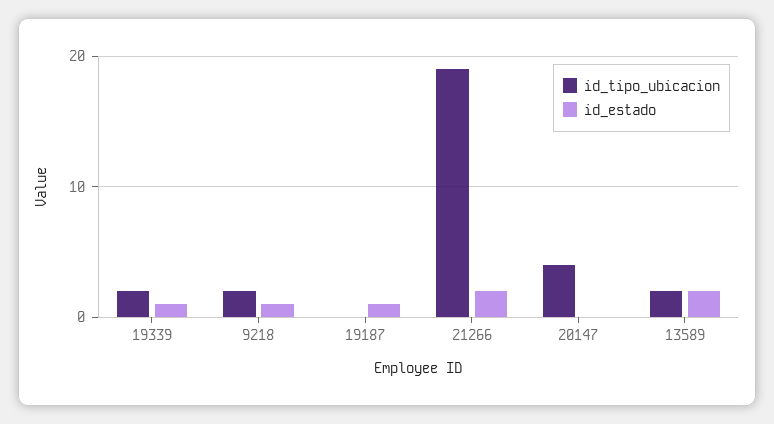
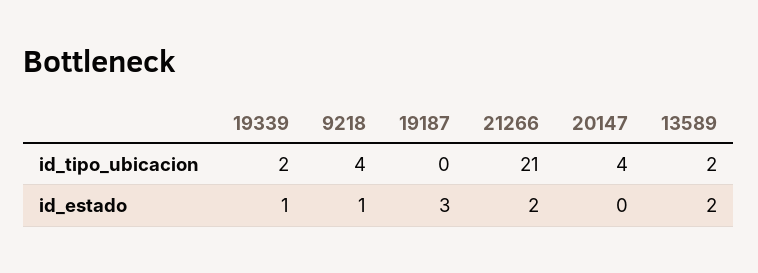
  {
    "id_tipo_ubicacion": {
      "19339": 2,
-     "9218": 2,
+     "9218": 4,
      "19187": 0,
-     "21266": 19,
+     "21266": 21,
      "20147": 4,
      "13589": 2
    },
    "id_estado": {
      "19339": 1,
      "9218": 1,
-     "19187": 1,
+     "19187": 3,
      "21266": 2,
      "20147": 0,
      "13589": 2
    }
  }

